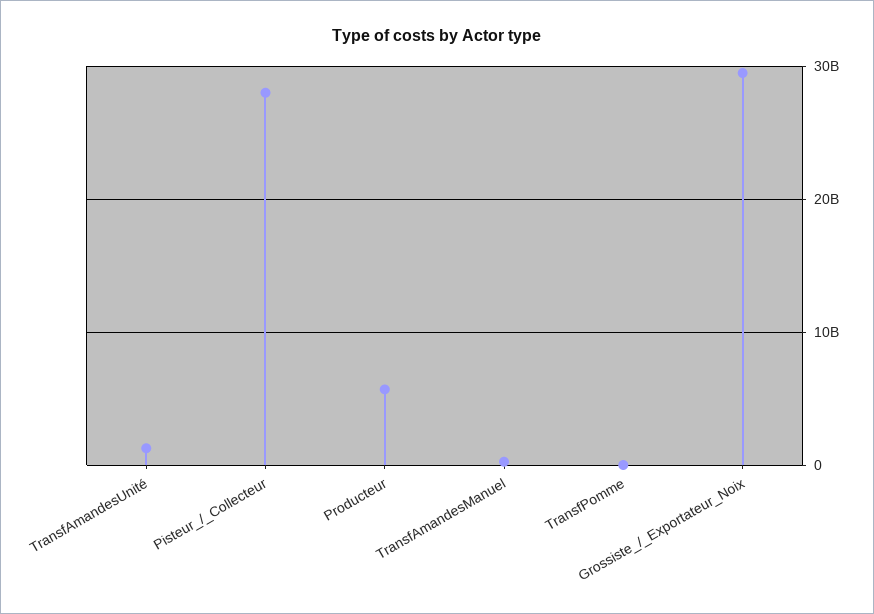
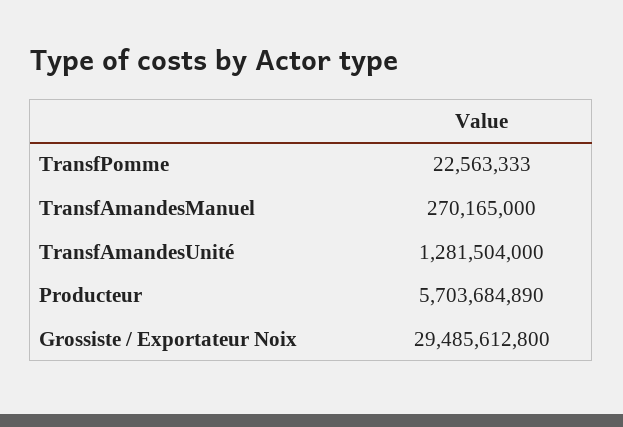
  {
    "TransfAmandesUnité": 1281504000,
-   "Pisteur_/_Collecteur": 28000000000,
    "Producteur": 5703684890,
    "TransfAmandesManuel": 270165000,
    "TransfPomme": 22563333,
    "Grossiste_/_Exportateur_Noix": 29485612800
  }

